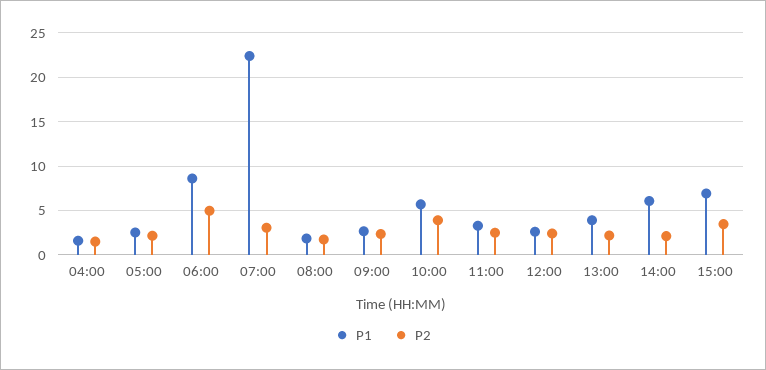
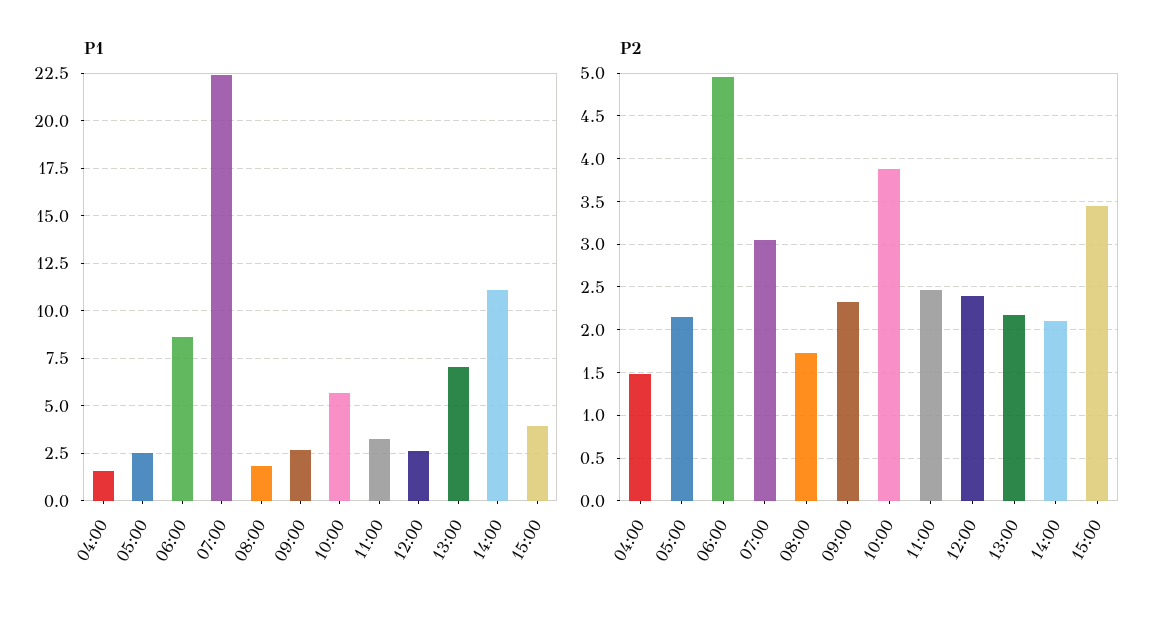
  {
    "P1": {
      "04:00": 1.5,
      "05:00": 2.5,
      "06:00": 8.5,
      "07:00": 22.5,
      "08:00": 2,
      "09:00": 2.5,
      "10:00": 5.5,
      "11:00": 3.5,
      "12:00": 2.5,
-     "13:00": 4,
+     "13:00": 7,
-     "14:00": 6,
+     "14:00": 11,
-     "15:00": 7
+     "15:00": 4
    },
    "P2": {
      "04:00": 1.5,
      "05:00": 2.2,
      "06:00": 5,
      "07:00": 3.1,
      "08:00": 1.7,
      "09:00": 2.3,
      "10:00": 3.9,
      "11:00": 2.5,
      "12:00": 2.4,
      "13:00": 2.2,
      "14:00": 2.1,
      "15:00": 3.5
    }
  }

